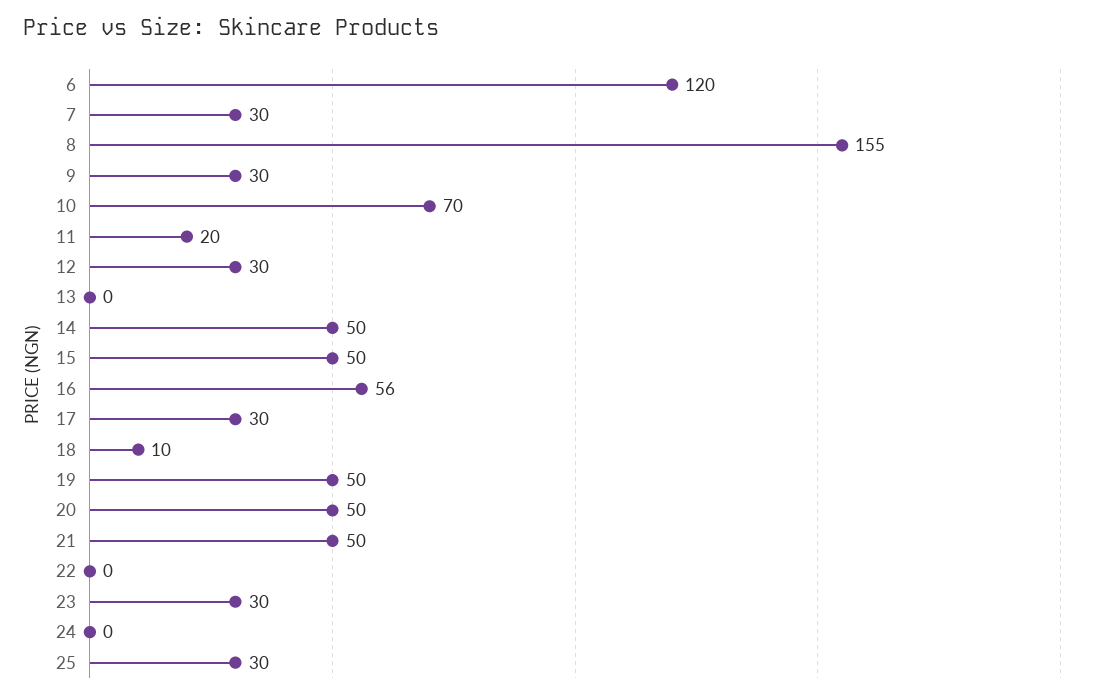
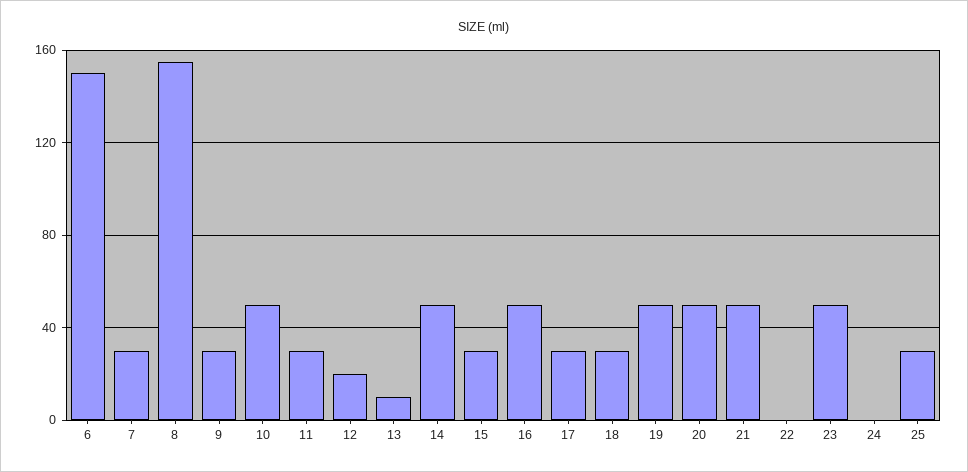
  {
-   "6": 120,
+   "6": 150,
    "7": 30,
    "8": 155,
    "9": 30,
-   "10": 70,
+   "10": 50,
-   "11": 20,
+   "11": 30,
-   "12": 30,
+   "12": 20,
-   "13": 0,
+   "13": 10,
    "14": 50,
-   "15": 50,
+   "15": 30,
-   "16": 56,
+   "16": 50,
    "17": 30,
-   "18": 10,
+   "18": 30,
    "19": 50,
    "20": 50,
    "21": 50,
    "22": 0,
-   "23": 30,
+   "23": 50,
    "24": 0,
    "25": 30
  }

